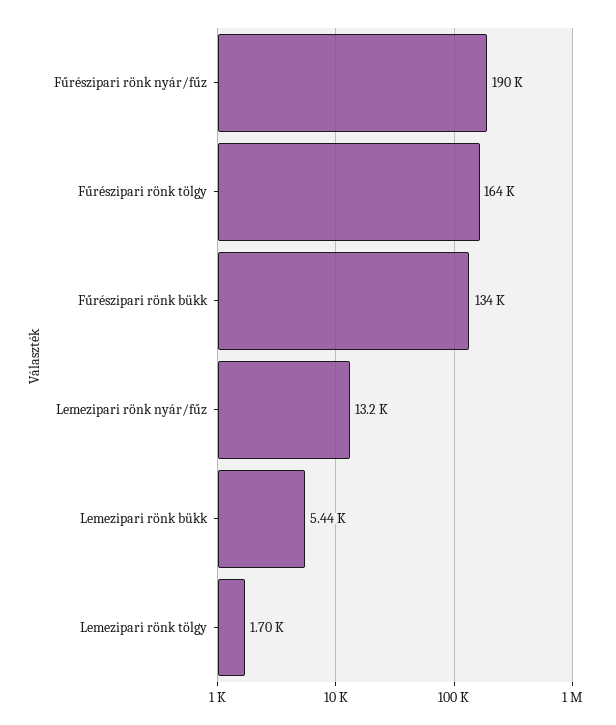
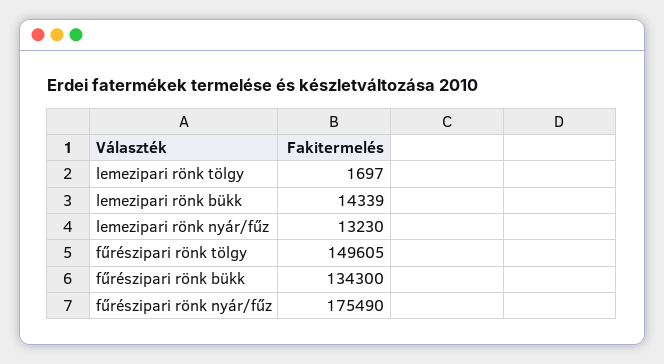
  {
-   "Fűrészipari rönk nyár/fűz": 190000,
+   "Fűrészipari rönk nyár/fűz": 175490,
-   "Fűrészipari rönk tölgy": 164000,
+   "Fűrészipari rönk tölgy": 149605,
    "Fűrészipari rönk bükk": 134300,
    "Lemezipari rönk nyár/fűz": 13230,
-   "Lemezipari rönk bükk": 5440,
+   "Lemezipari rönk bükk": 14339,
    "Lemezipari rönk tölgy": 1697
  }

